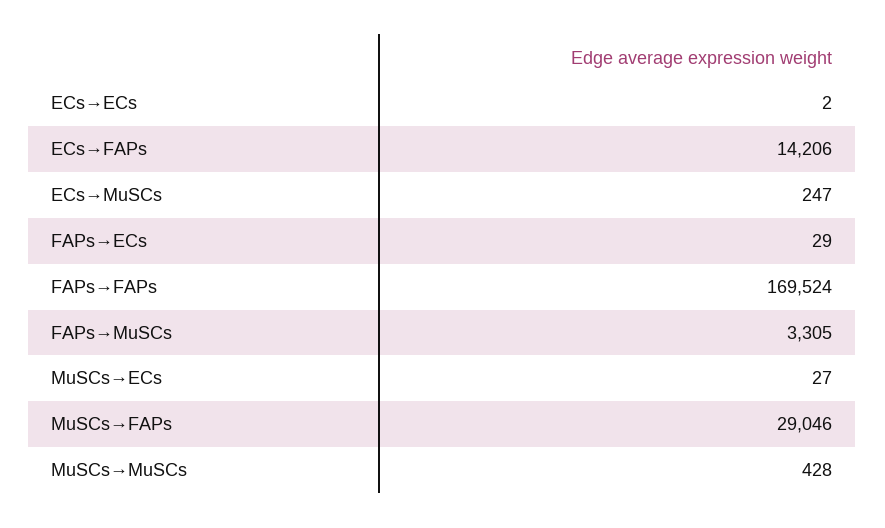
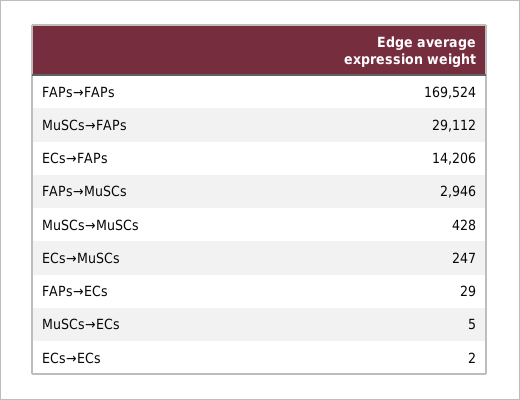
  {
    "ECs→ECs": 2,
    "ECs→FAPs": 14206,
    "ECs→MuSCs": 247,
    "FAPs→ECs": 29,
    "FAPs→FAPs": 169524,
-   "FAPs→MuSCs": 3305,
+   "FAPs→MuSCs": 2946,
-   "MuSCs→ECs": 27,
+   "MuSCs→ECs": 5,
-   "MuSCs→FAPs": 29046,
+   "MuSCs→FAPs": 29112,
    "MuSCs→MuSCs": 428
  }

